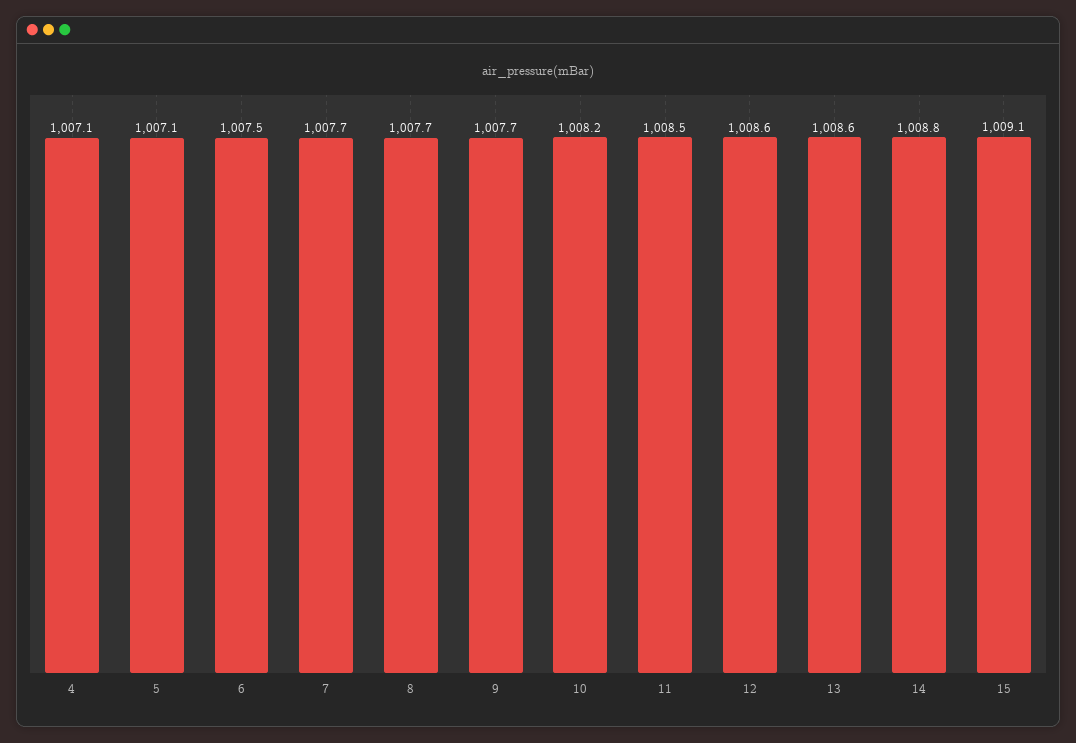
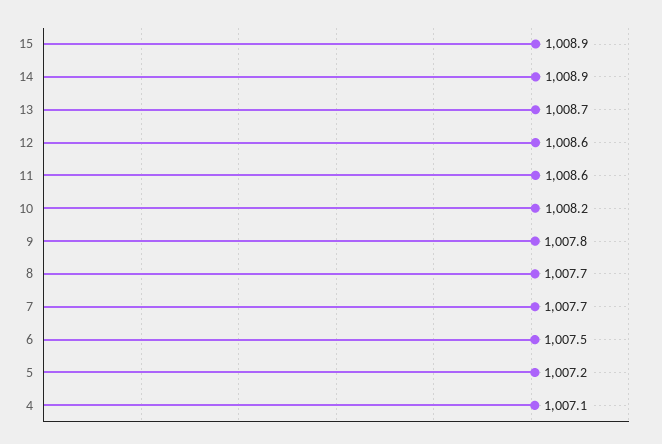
  {
    "4": 1007.1,
-   "5": 1007.1,
+   "5": 1007.2,
    "6": 1007.5,
    "7": 1007.7,
    "8": 1007.7,
-   "9": 1007.7,
+   "9": 1007.8,
    "10": 1008.2,
-   "11": 1008.5,
+   "11": 1008.6,
    "12": 1008.6,
-   "13": 1008.6,
+   "13": 1008.7,
-   "14": 1008.8,
+   "14": 1008.9,
-   "15": 1009.1
+   "15": 1008.9
  }

